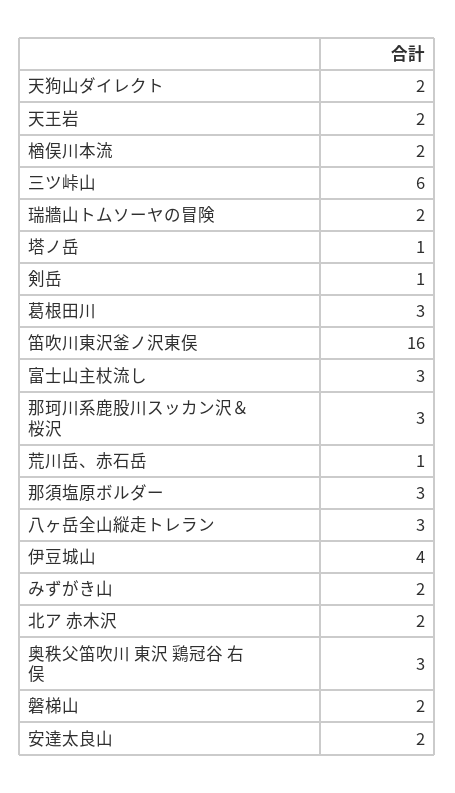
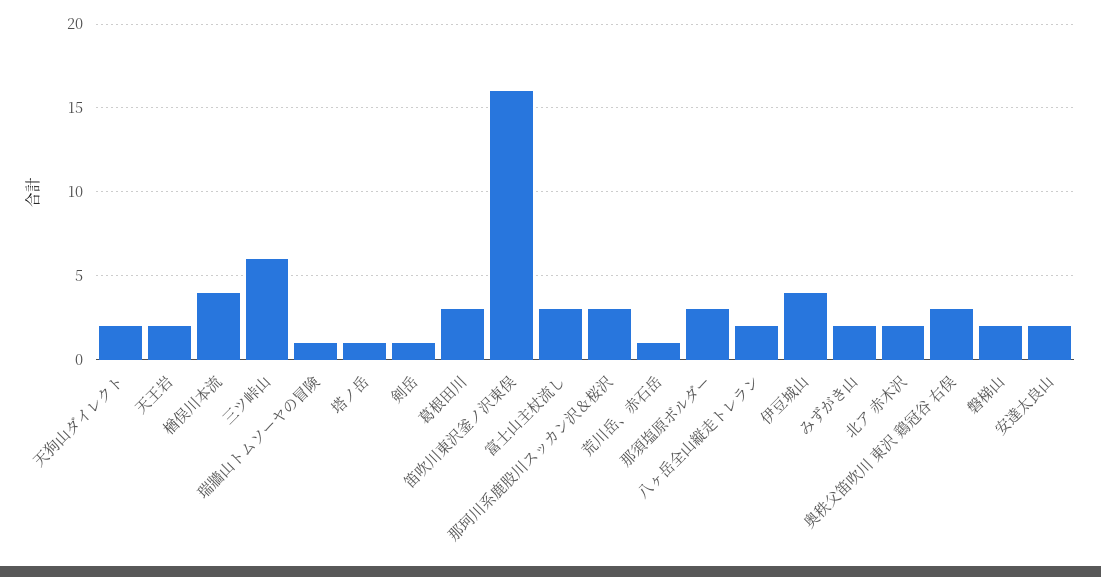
  {
    "天狗山ダイレクト": 2,
    "天王岩": 2,
-   "楢俣川本流": 2,
+   "楢俣川本流": 4,
    "三ツ峠山": 6,
-   "瑞牆山トムソーヤの冒険": 2,
+   "瑞牆山トムソーヤの冒険": 1,
    "塔ノ岳": 1,
    "剣岳": 1,
    "葛根田川": 3,
    "笛吹川東沢釜ノ沢東俣": 16,
    "富士山主杖流し": 3,
    "那珂川系鹿股川スッカン沢＆桜沢": 3,
    "荒川岳、赤石岳": 1,
    "那須塩原ボルダー": 3,
-   "八ヶ岳全山縦走トレラン": 3,
+   "八ヶ岳全山縦走トレラン": 2,
    "伊豆城山": 4,
    "みずがき山": 2,
    "北ア 赤木沢": 2,
    "奥秩父笛吹川 東沢 鶏冠谷 右俣": 3,
    "磐梯山": 2,
    "安達太良山": 2
  }

